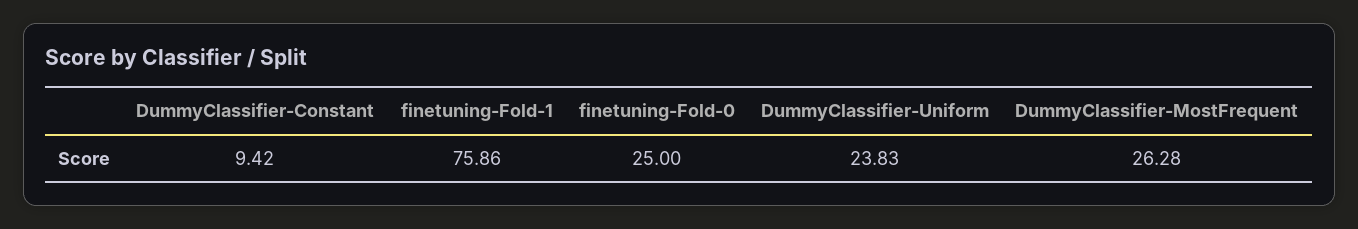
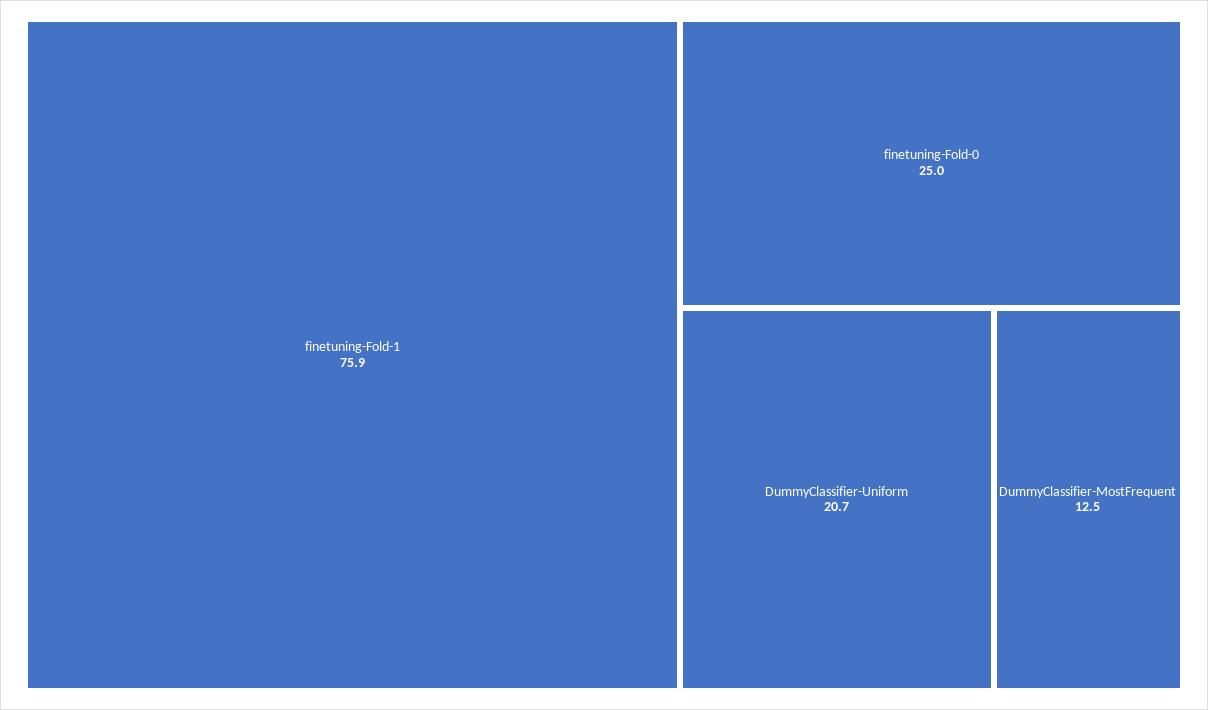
  {
-   "DummyClassifier-Constant": 9.42,
    "finetuning-Fold-1": 75.86,
    "finetuning-Fold-0": 25,
-   "DummyClassifier-Uniform": 23.83,
+   "DummyClassifier-Uniform": 20.7,
-   "DummyClassifier-MostFrequent": 26.28
+   "DummyClassifier-MostFrequent": 12.5
  }

